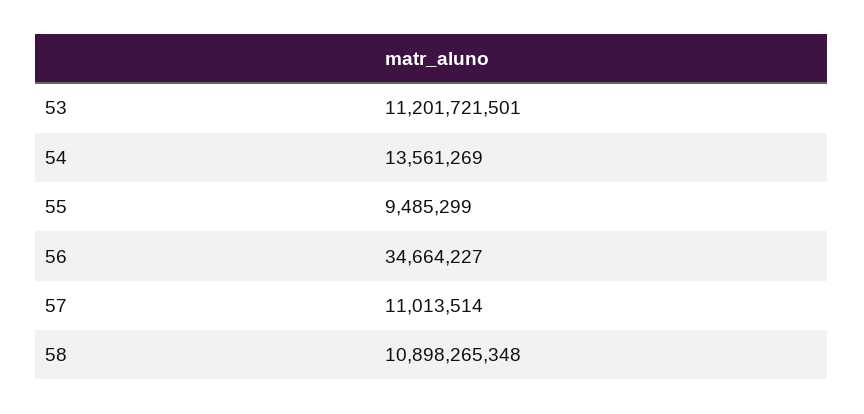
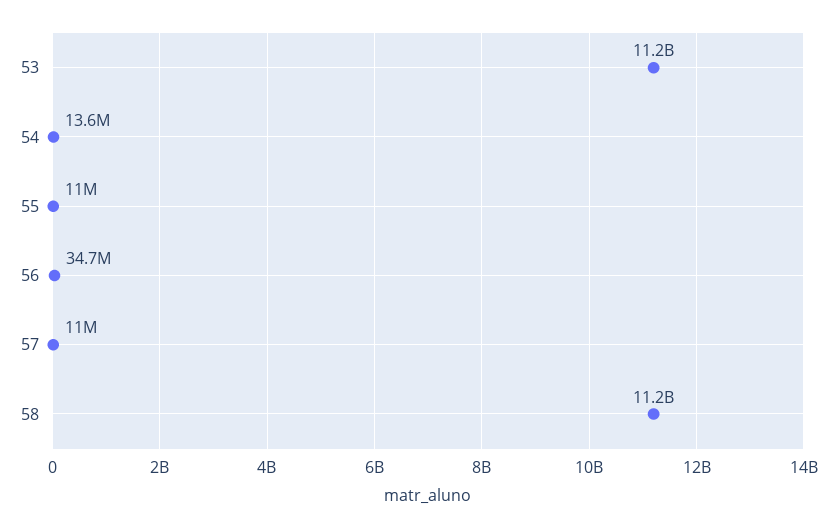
  {
    "53": 11201721501,
    "54": 13561269,
-   "55": 9485299,
+   "55": 11000000,
    "56": 34664227,
    "57": 11013514,
-   "58": 10898265348
+   "58": 11200000000
  }

